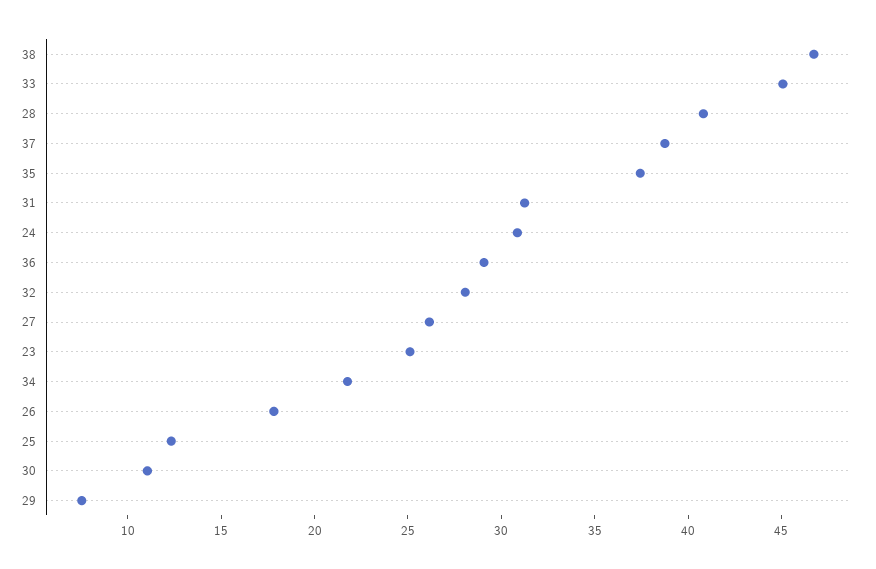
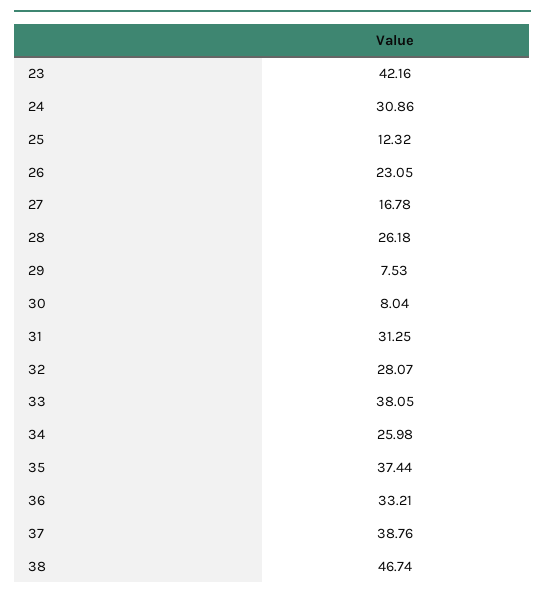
  {
    "38": 46.74,
-   "33": 45,
+   "33": 38.05,
-   "28": 41,
+   "28": 26.18,
    "37": 38.76,
    "35": 37.44,
    "31": 31.25,
    "24": 30.86,
-   "36": 29,
+   "36": 33.21,
    "32": 28.07,
-   "27": 26,
+   "27": 16.78,
-   "23": 25,
+   "23": 42.16,
-   "34": 22,
+   "34": 25.98,
-   "26": 18,
+   "26": 23.05,
    "25": 12.32,
-   "30": 11,
+   "30": 8.04,
    "29": 7.53
  }

